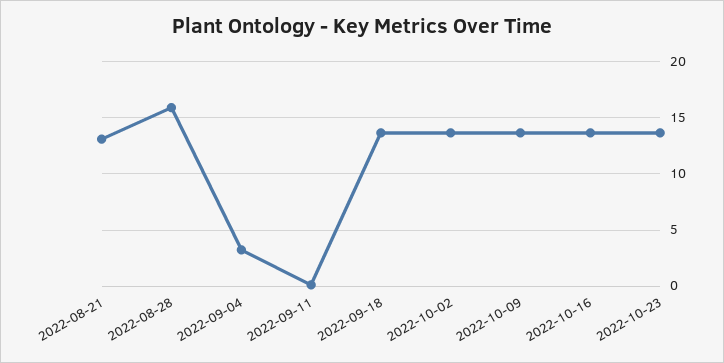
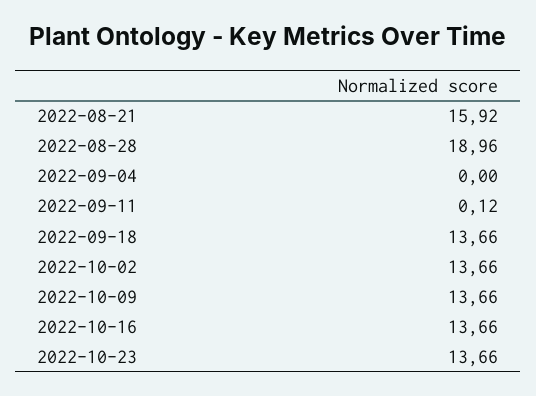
  {
-   "2022-08-21": 13,
+   "2022-08-21": 15.92,
-   "2022-08-28": 16,
+   "2022-08-28": 18.96,
-   "2022-09-04": 3,
+   "2022-09-04": 0,
    "2022-09-11": 0.12,
    "2022-09-18": 13.66,
    "2022-10-02": 13.66,
    "2022-10-09": 13.66,
    "2022-10-16": 13.66,
    "2022-10-23": 13.66
  }

